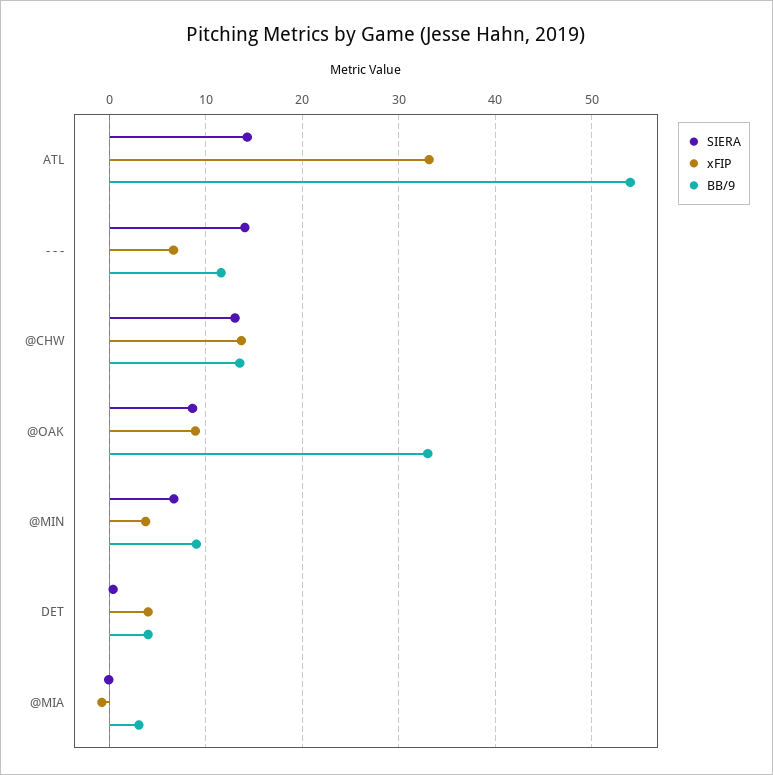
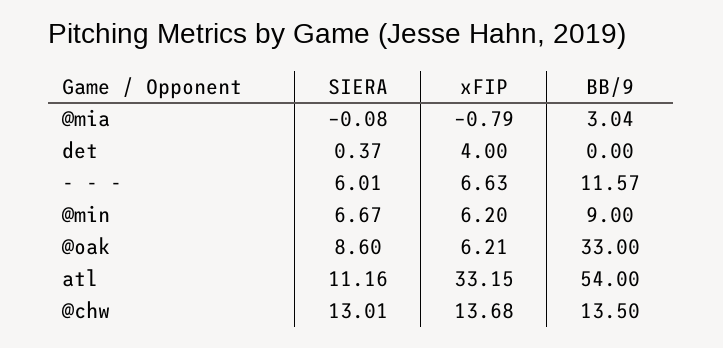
  {
    "SIERA": {
-     "ATL": 14,
+     "ATL": 11.16,
-     "- - -": 14,
+     "- - -": 6.01,
      "@CHW": 13.01,
      "@OAK": 8.6,
      "@MIN": 6.67,
      "DET": 0.37,
      "@MIA": -0.08
    },
    "xFIP": {
      "ATL": 33.15,
      "- - -": 6.63,
      "@CHW": 13.68,
-     "@OAK": 9,
+     "@OAK": 6.21,
-     "@MIN": 4,
+     "@MIN": 6.2,
      "DET": 4,
      "@MIA": -0.79
    },
    "BB/9": {
      "ATL": 54,
      "- - -": 11.57,
      "@CHW": 13.5,
      "@OAK": 33,
      "@MIN": 9,
-     "DET": 4,
+     "DET": 0,
      "@MIA": 3.04
    }
  }

